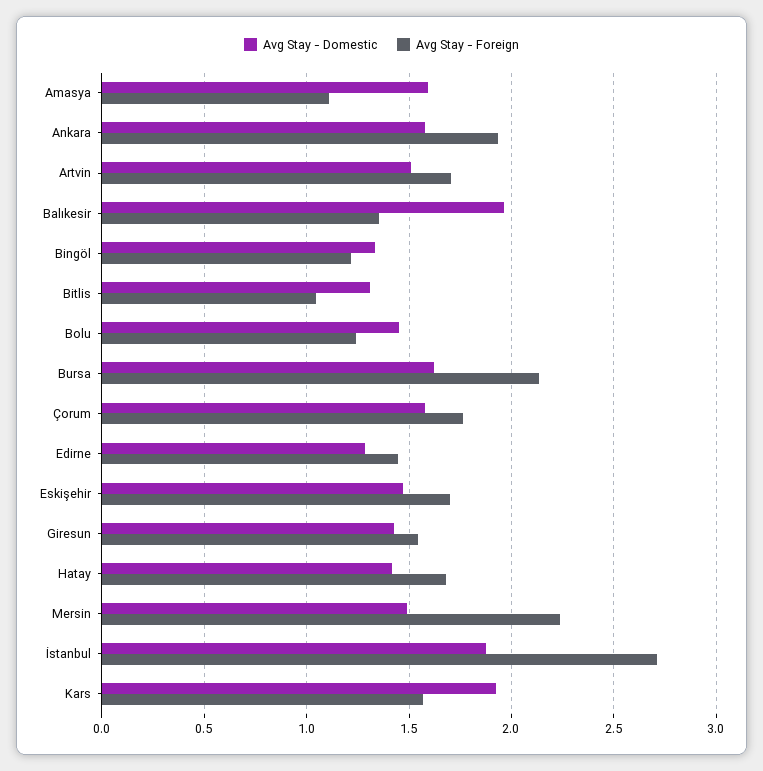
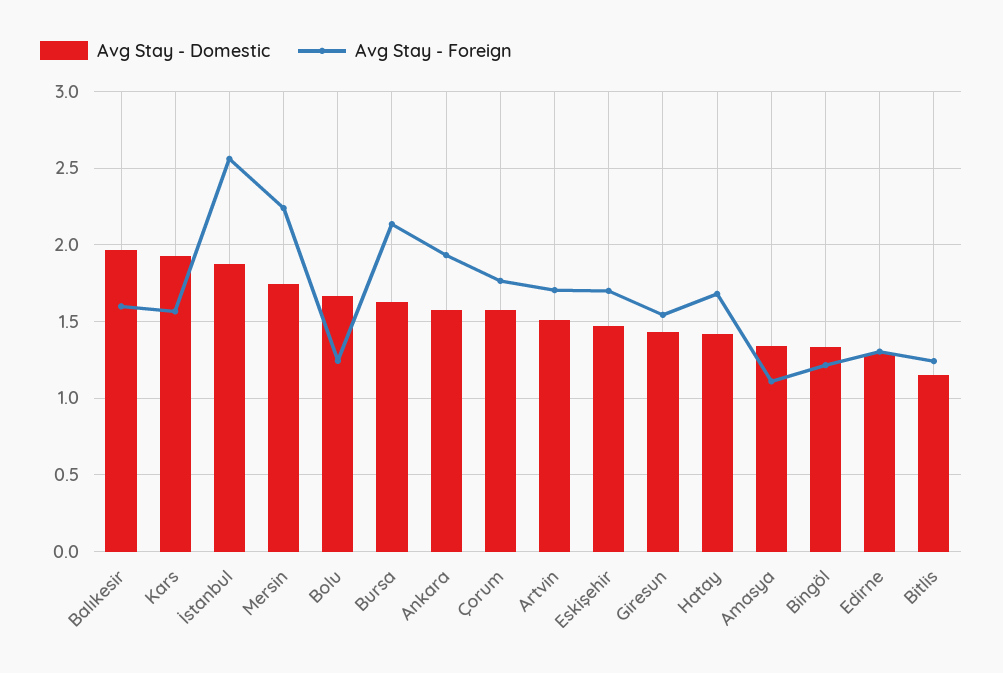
  {
    "Avg Stay - Domestic": {
-     "Amasya": 1.6,
+     "Amasya": 1.35,
      "Ankara": 1.6,
      "Artvin": 1.5,
      "Balıkesir": 1.95,
      "Bingöl": 1.35,
-     "Bitlis": 1.3,
+     "Bitlis": 1.15,
-     "Bolu": 1.45,
+     "Bolu": 1.65,
      "Bursa": 1.6,
      "Çorum": 1.6,
      "Edirne": 1.3,
      "Eskişehir": 1.45,
      "Giresun": 1.45,
      "Hatay": 1.4,
-     "Mersin": 1.5,
+     "Mersin": 1.75,
      "İstanbul": 1.9,
      "Kars": 1.9
    },
    "Avg Stay - Foreign": {
      "Amasya": 1.1,
      "Ankara": 1.95,
      "Artvin": 1.7,
-     "Balıkesir": 1.35,
+     "Balıkesir": 1.6,
      "Bingöl": 1.2,
-     "Bitlis": 1.05,
+     "Bitlis": 1.25,
      "Bolu": 1.25,
      "Bursa": 2.15,
      "Çorum": 1.75,
-     "Edirne": 1.45,
+     "Edirne": 1.3,
      "Eskişehir": 1.7,
      "Giresun": 1.55,
      "Hatay": 1.7,
      "Mersin": 2.25,
-     "İstanbul": 2.7,
+     "İstanbul": 2.55,
      "Kars": 1.55
    }
  }

